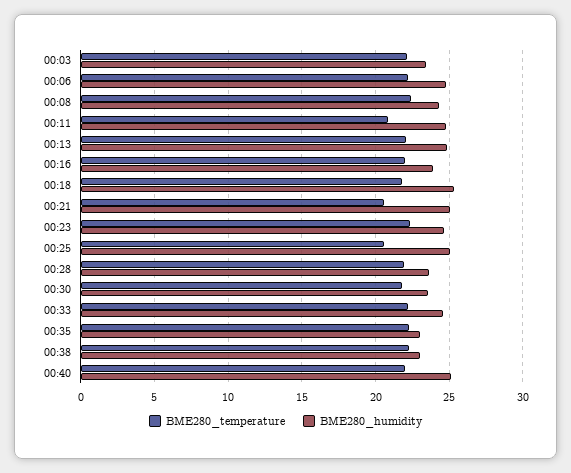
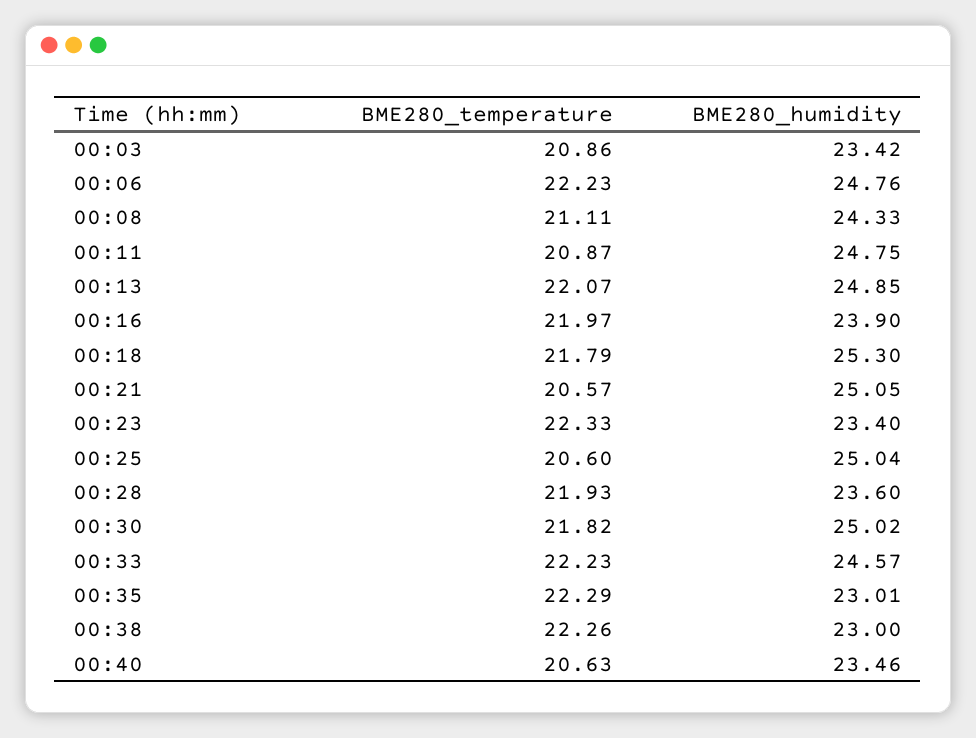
  {
    "BME280_temperature": {
-     "00:03": 22,
+     "00:03": 20.86,
      "00:06": 22.23,
-     "00:08": 22.5,
+     "00:08": 21.11,
      "00:11": 20.87,
      "00:13": 22.07,
      "00:16": 21.97,
      "00:18": 21.79,
      "00:21": 20.57,
      "00:23": 22.33,
      "00:25": 20.6,
      "00:28": 21.93,
      "00:30": 21.82,
      "00:33": 22.23,
      "00:35": 22.29,
      "00:38": 22.26,
-     "00:40": 22
+     "00:40": 20.63
    },
    "BME280_humidity": {
      "00:03": 23.42,
      "00:06": 24.76,
      "00:08": 24.33,
      "00:11": 24.75,
      "00:13": 24.85,
      "00:16": 23.9,
      "00:18": 25.3,
      "00:21": 25.05,
-     "00:23": 24.5,
+     "00:23": 23.4,
      "00:25": 25.04,
      "00:28": 23.6,
-     "00:30": 23.5,
+     "00:30": 25.02,
      "00:33": 24.57,
      "00:35": 23.01,
      "00:38": 23,
-     "00:40": 25
+     "00:40": 23.46
    }
  }

